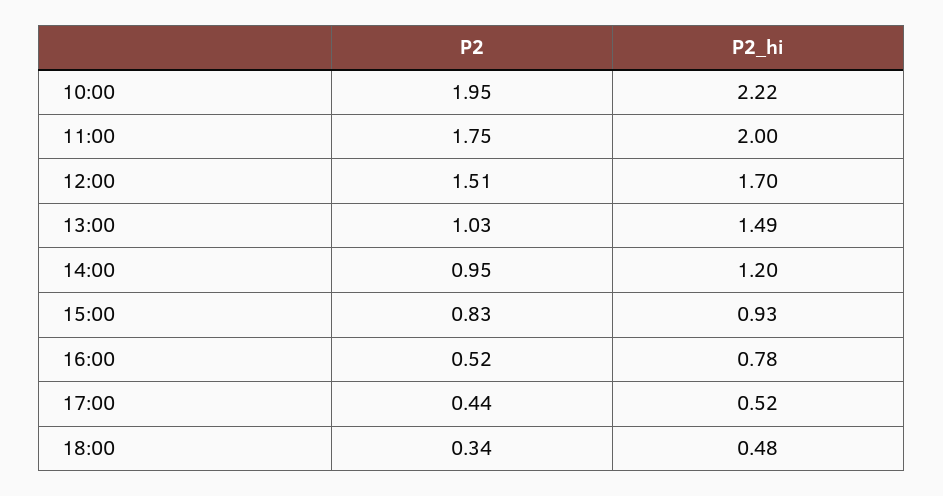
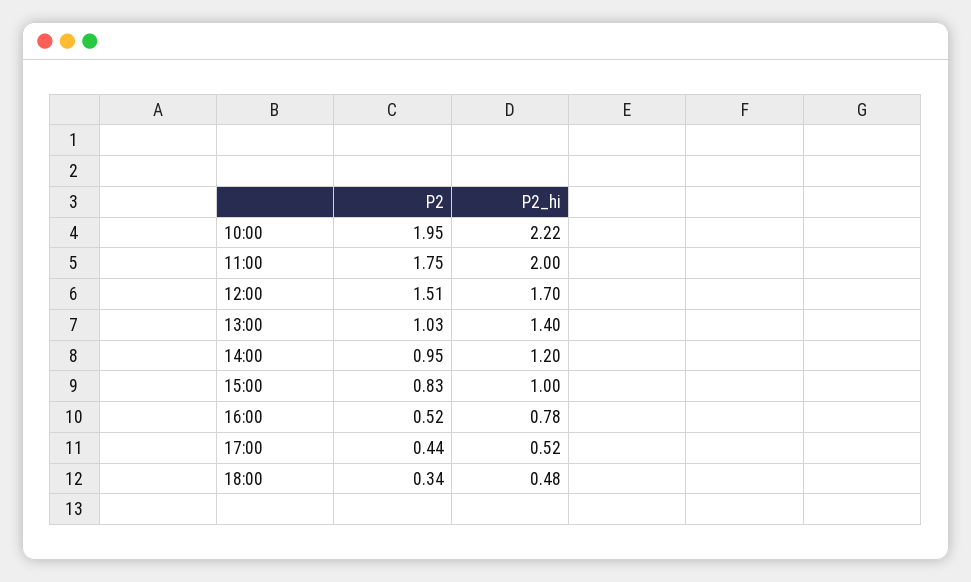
  {
    "P2": {
      "10:00": 1.95,
      "11:00": 1.75,
      "12:00": 1.51,
      "13:00": 1.03,
      "14:00": 0.95,
      "15:00": 0.83,
      "16:00": 0.52,
      "17:00": 0.44,
      "18:00": 0.34
    },
    "P2_hi": {
      "10:00": 2.22,
      "11:00": 2,
      "12:00": 1.7,
-     "13:00": 1.49,
+     "13:00": 1.4,
      "14:00": 1.2,
-     "15:00": 0.93,
+     "15:00": 1,
      "16:00": 0.78,
      "17:00": 0.52,
      "18:00": 0.48
    }
  }

